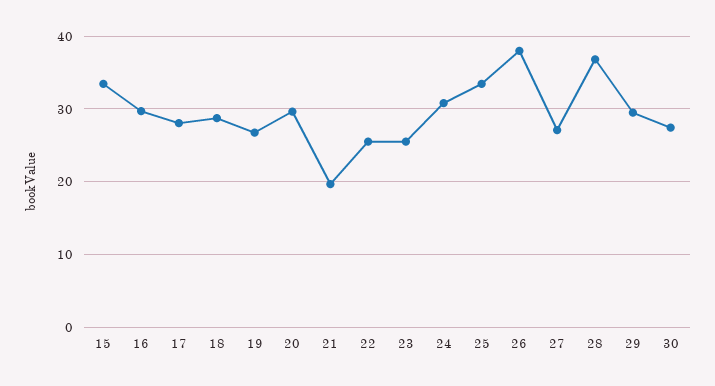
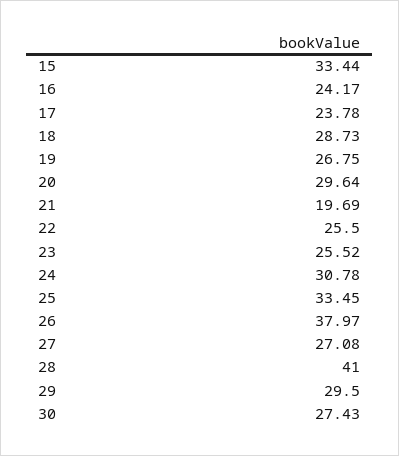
  {
    "15": 33.44,
-   "16": 30,
+   "16": 24.17,
-   "17": 28,
+   "17": 23.78,
    "18": 28.73,
    "19": 26.75,
    "20": 29.64,
    "21": 19.69,
    "22": 25.5,
    "23": 25.52,
    "24": 30.78,
    "25": 33.45,
    "26": 37.97,
    "27": 27.08,
-   "28": 37,
+   "28": 41,
    "29": 29.5,
    "30": 27.43
  }

